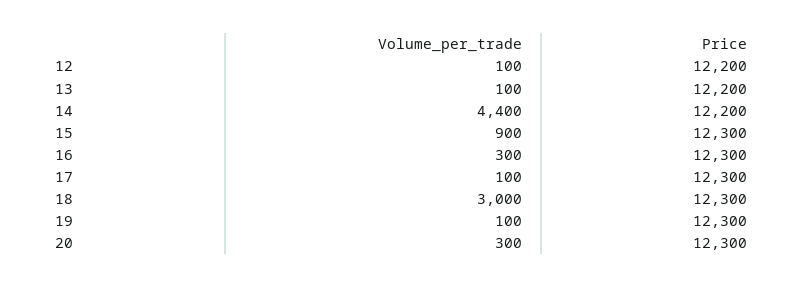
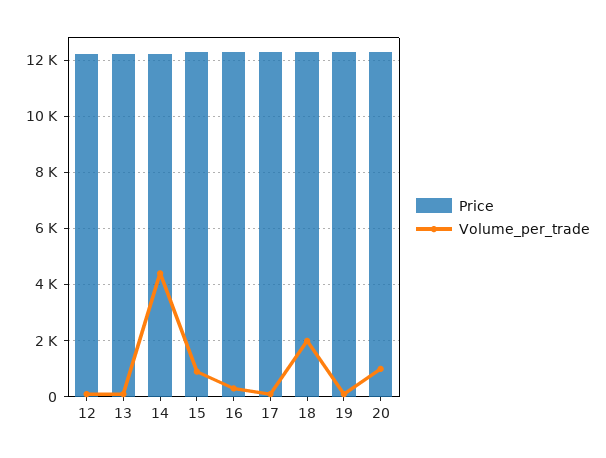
  {
    "Volume_per_trade": {
      "12": 100,
      "13": 100,
      "14": 4400,
      "15": 900,
      "16": 300,
      "17": 100,
-     "18": 3000,
+     "18": 2000,
      "19": 100,
-     "20": 300
+     "20": 1000
    },
    "Price": {
      "12": 12200,
      "13": 12200,
      "14": 12200,
      "15": 12300,
      "16": 12300,
      "17": 12300,
      "18": 12300,
      "19": 12300,
      "20": 12300
    }
  }

